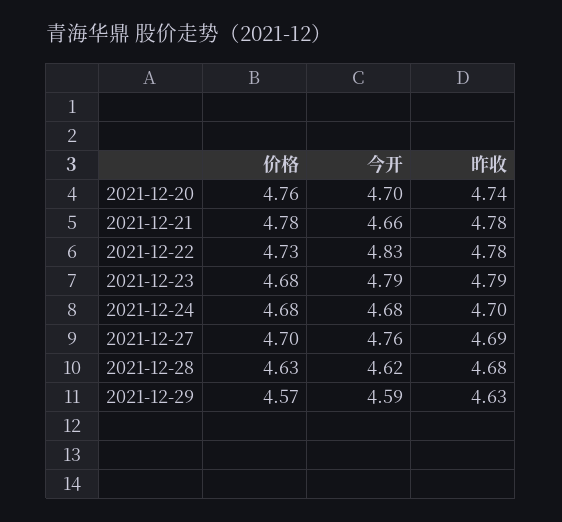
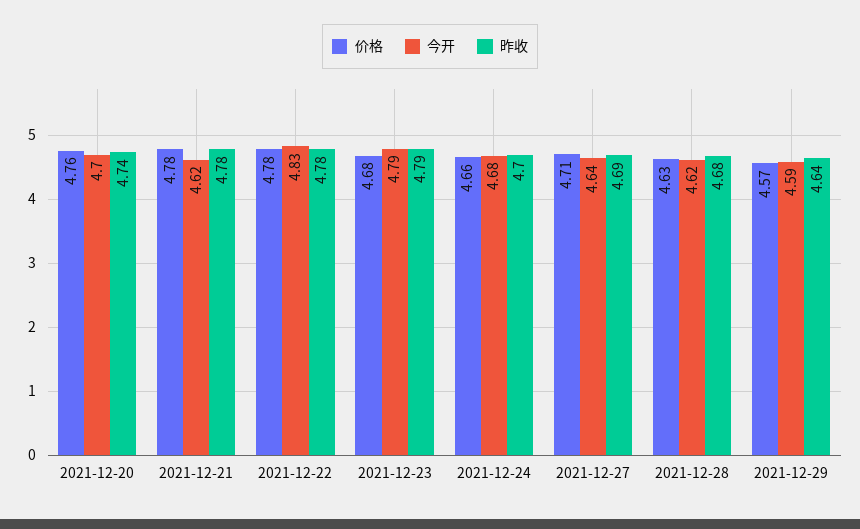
  {
    "价格": {
      "2021-12-20": 4.76,
      "2021-12-21": 4.78,
-     "2021-12-22": 4.73,
+     "2021-12-22": 4.78,
      "2021-12-23": 4.68,
-     "2021-12-24": 4.68,
+     "2021-12-24": 4.66,
-     "2021-12-27": 4.7,
+     "2021-12-27": 4.71,
      "2021-12-28": 4.63,
      "2021-12-29": 4.57
    },
    "今开": {
      "2021-12-20": 4.7,
-     "2021-12-21": 4.66,
+     "2021-12-21": 4.62,
      "2021-12-22": 4.83,
      "2021-12-23": 4.79,
      "2021-12-24": 4.68,
-     "2021-12-27": 4.76,
+     "2021-12-27": 4.64,
      "2021-12-28": 4.62,
      "2021-12-29": 4.59
    },
    "昨收": {
      "2021-12-20": 4.74,
      "2021-12-21": 4.78,
      "2021-12-22": 4.78,
      "2021-12-23": 4.79,
      "2021-12-24": 4.7,
      "2021-12-27": 4.69,
      "2021-12-28": 4.68,
-     "2021-12-29": 4.63
+     "2021-12-29": 4.64
    }
  }

